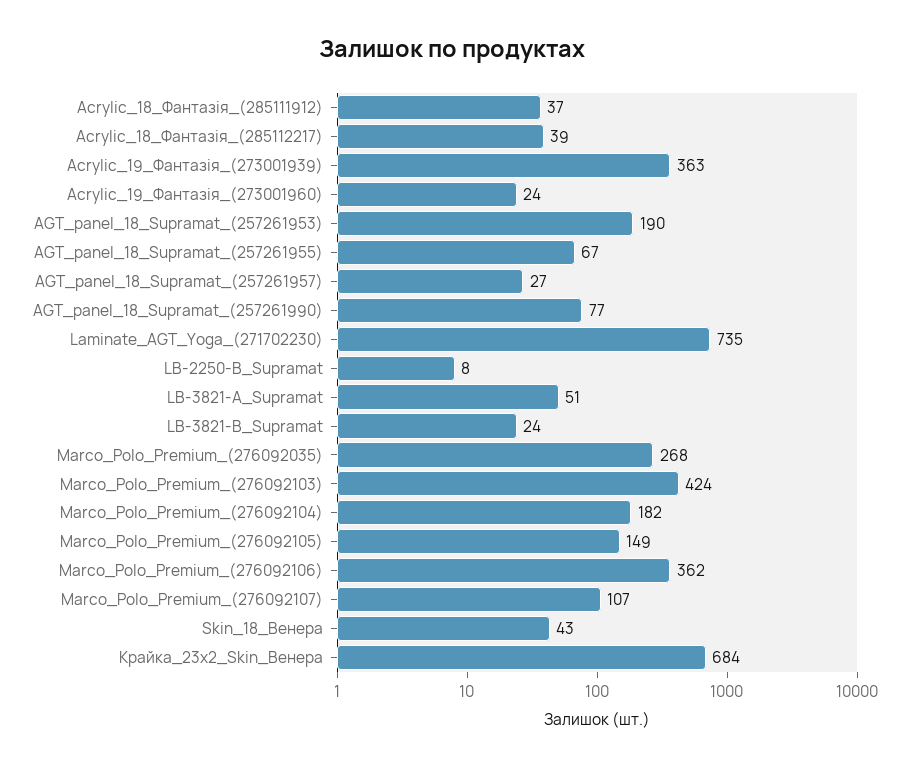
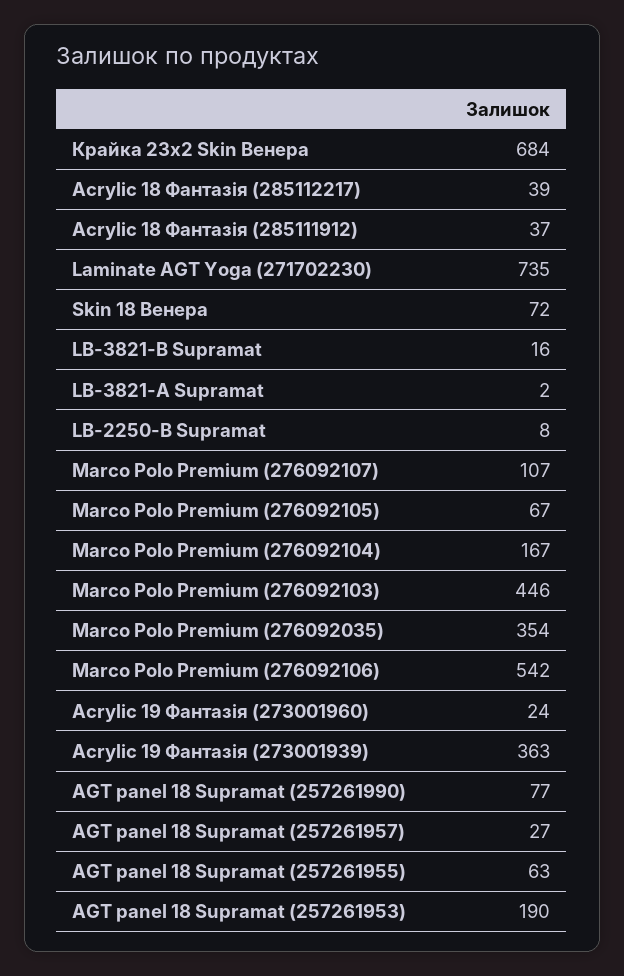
  {
    "Acrylic_18_Фантазія_(285111912)": 37,
    "Acrylic_18_Фантазія_(285112217)": 39,
    "Acrylic_19_Фантазія_(273001939)": 363,
    "Acrylic_19_Фантазія_(273001960)": 24,
    "AGT_panel_18_Supramat_(257261953)": 190,
-   "AGT_panel_18_Supramat_(257261955)": 67,
+   "AGT_panel_18_Supramat_(257261955)": 63,
    "AGT_panel_18_Supramat_(257261957)": 27,
    "AGT_panel_18_Supramat_(257261990)": 77,
    "Laminate_AGT_Yoga_(271702230)": 735,
    "LB-2250-В_Supramat": 8,
-   "LB-3821-А_Supramat": 51,
+   "LB-3821-А_Supramat": 2,
-   "LB-3821-В_Supramat": 24,
+   "LB-3821-В_Supramat": 16,
-   "Marco_Polo_Premium_(276092035)": 268,
+   "Marco_Polo_Premium_(276092035)": 354,
-   "Marco_Polo_Premium_(276092103)": 424,
+   "Marco_Polo_Premium_(276092103)": 446,
-   "Marco_Polo_Premium_(276092104)": 182,
+   "Marco_Polo_Premium_(276092104)": 167,
-   "Marco_Polo_Premium_(276092105)": 149,
+   "Marco_Polo_Premium_(276092105)": 67,
-   "Marco_Polo_Premium_(276092106)": 362,
+   "Marco_Polo_Premium_(276092106)": 542,
    "Marco_Polo_Premium_(276092107)": 107,
-   "Skin_18_Венера": 43,
+   "Skin_18_Венера": 72,
    "Крайка_23x2_Skin_Венера": 684
  }

